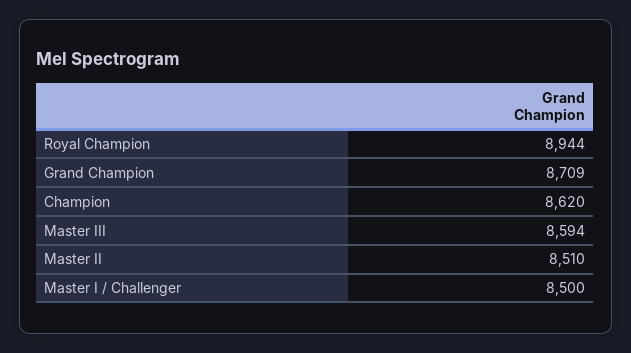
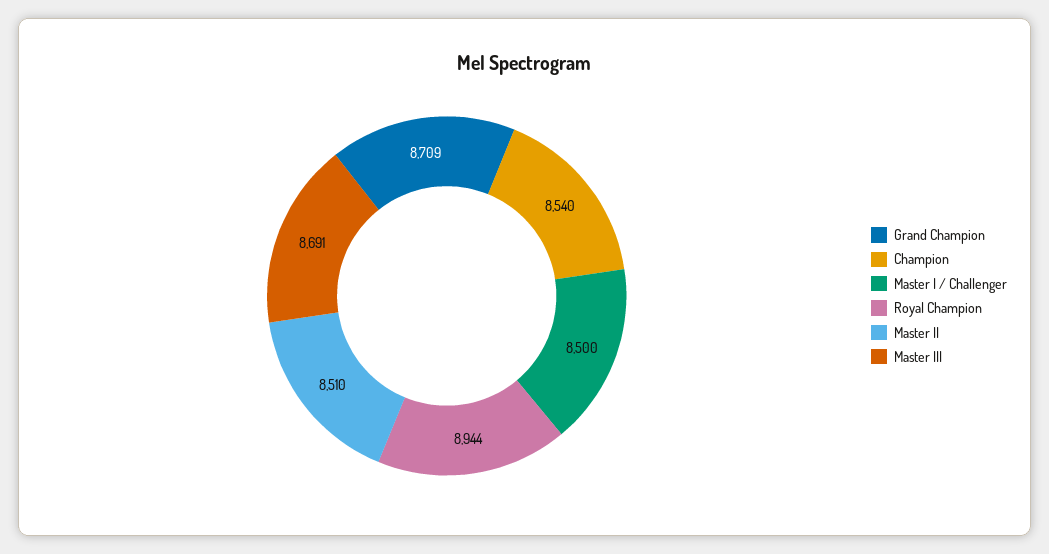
  {
    "Royal Champion": 8944,
    "Grand Champion": 8709,
-   "Champion": 8620,
+   "Champion": 8540,
-   "Master III": 8594,
+   "Master III": 8691,
    "Master II": 8510,
    "Master I / Challenger": 8500
  }

